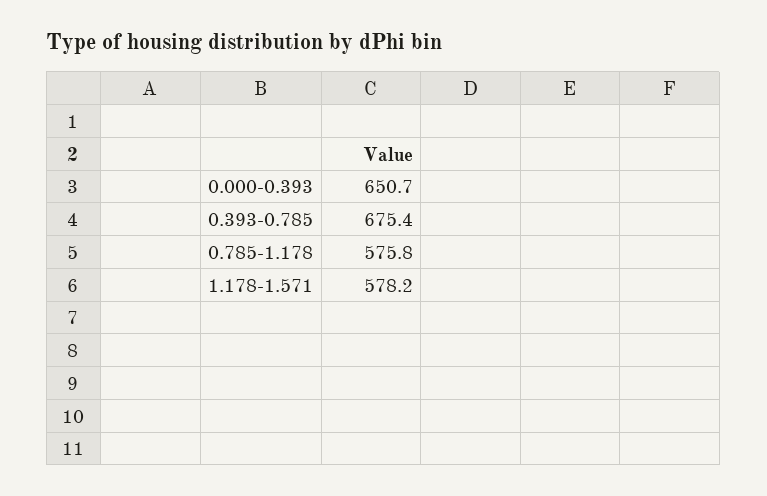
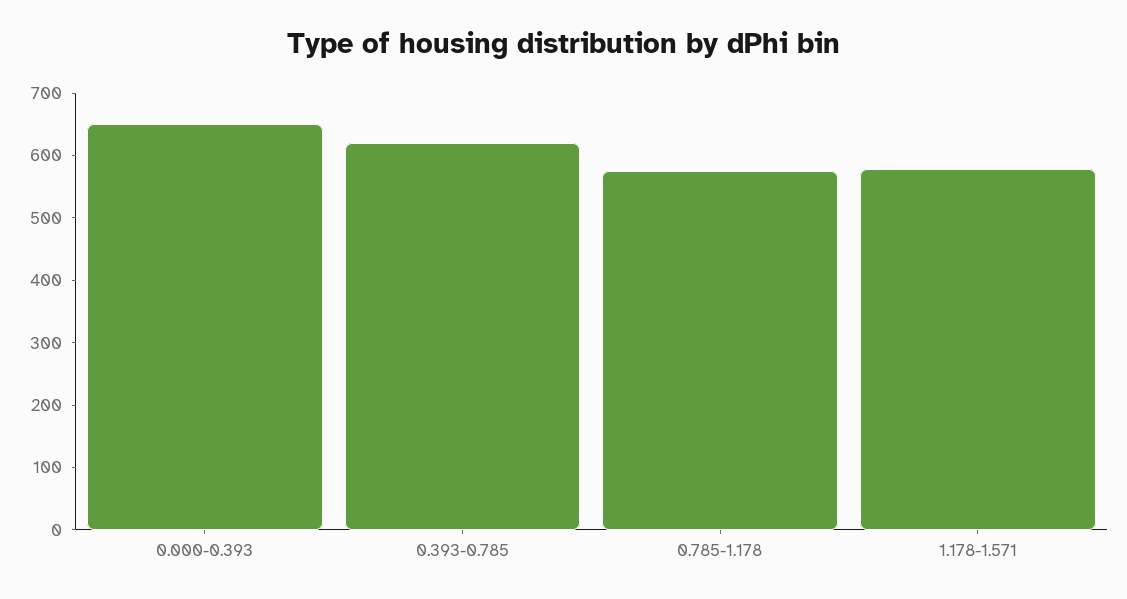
  {
    "0.000-0.393": 650.7,
-   "0.393-0.785": 675.4,
+   "0.393-0.785": 620,
    "0.785-1.178": 575.8,
    "1.178-1.571": 578.2
  }

